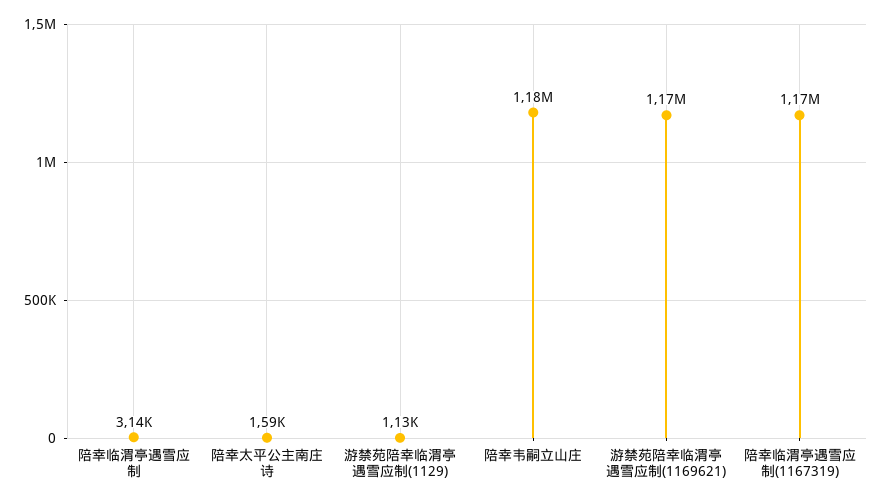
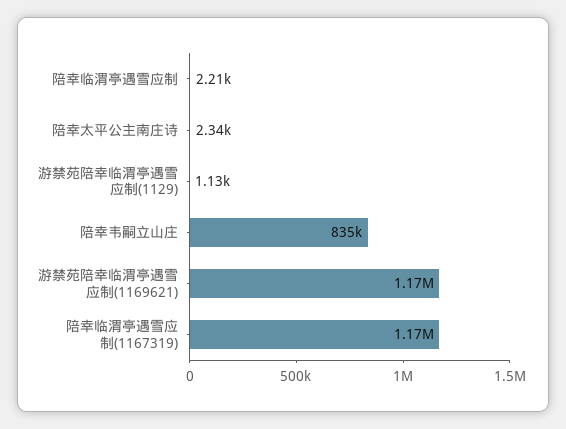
  {
-   "陪幸临渭亭遇雪应制": 3140,
+   "陪幸临渭亭遇雪应制": 2210,
-   "陪幸太平公主南庄诗": 1590,
+   "陪幸太平公主南庄诗": 2340,
    "游禁苑陪幸临渭亭遇雪应制(1129)": 1130,
-   "陪幸韦嗣立山庄": 1180000,
+   "陪幸韦嗣立山庄": 835000,
    "游禁苑陪幸临渭亭遇雪应制(1169621)": 1170000,
    "陪幸临渭亭遇雪应制(1167319)": 1170000
  }

